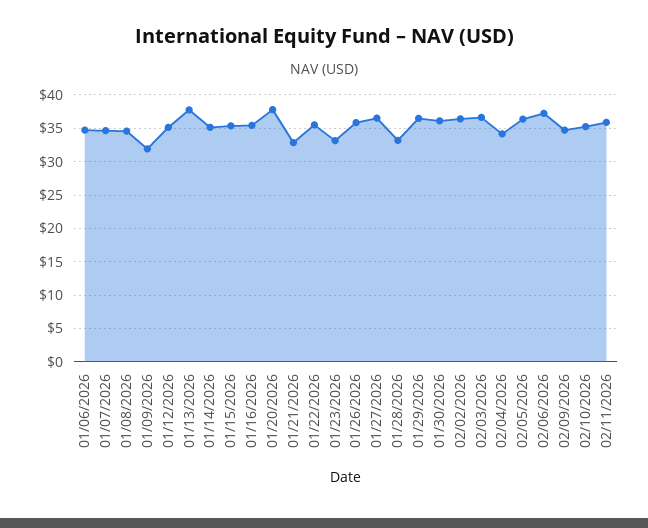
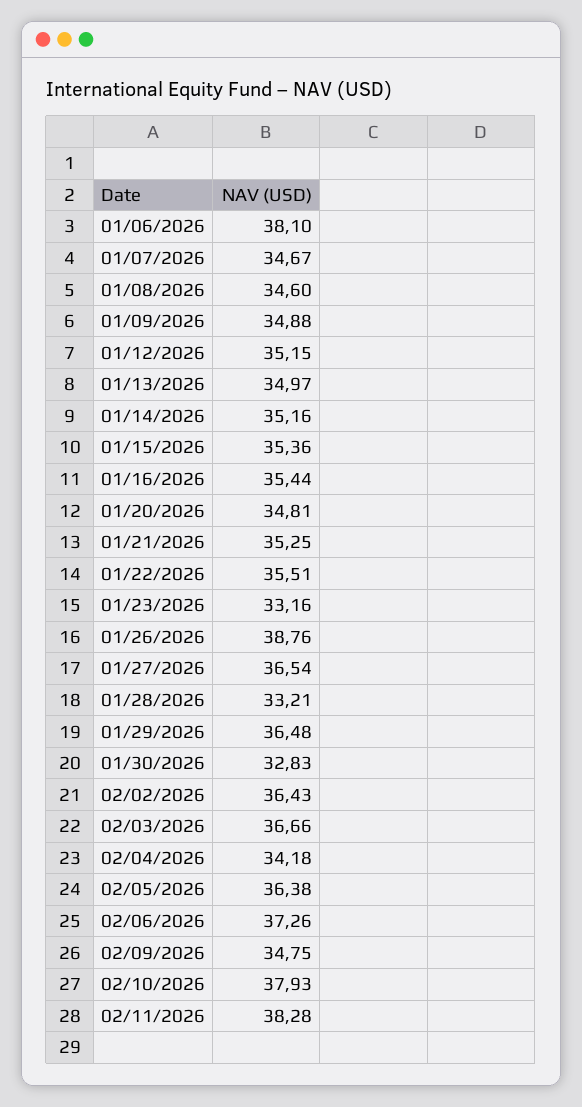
  {
-   "01/06/2026": 35,
+   "01/06/2026": 38.1,
    "01/07/2026": 34.67,
    "01/08/2026": 34.6,
-   "01/09/2026": 32,
+   "01/09/2026": 34.88,
    "01/12/2026": 35.15,
-   "01/13/2026": 38,
+   "01/13/2026": 34.97,
    "01/14/2026": 35.16,
    "01/15/2026": 35.36,
    "01/16/2026": 35.44,
-   "01/20/2026": 38,
+   "01/20/2026": 34.81,
-   "01/21/2026": 33,
+   "01/21/2026": 35.25,
    "01/22/2026": 35.51,
    "01/23/2026": 33.16,
-   "01/26/2026": 36,
+   "01/26/2026": 38.76,
    "01/27/2026": 36.54,
    "01/28/2026": 33.21,
    "01/29/2026": 36.48,
-   "01/30/2026": 36,
+   "01/30/2026": 32.83,
    "02/02/2026": 36.43,
    "02/03/2026": 36.66,
    "02/04/2026": 34.18,
    "02/05/2026": 36.38,
    "02/06/2026": 37.26,
    "02/09/2026": 34.75,
-   "02/10/2026": 35,
+   "02/10/2026": 37.93,
-   "02/11/2026": 36
+   "02/11/2026": 38.28
  }

